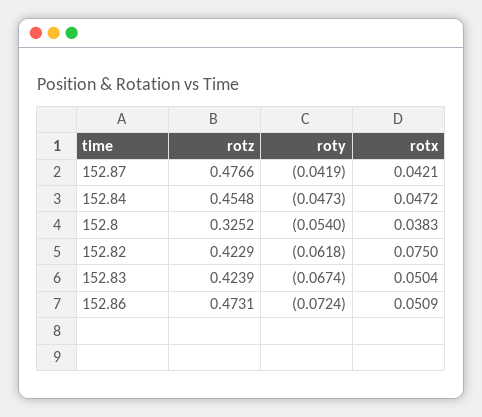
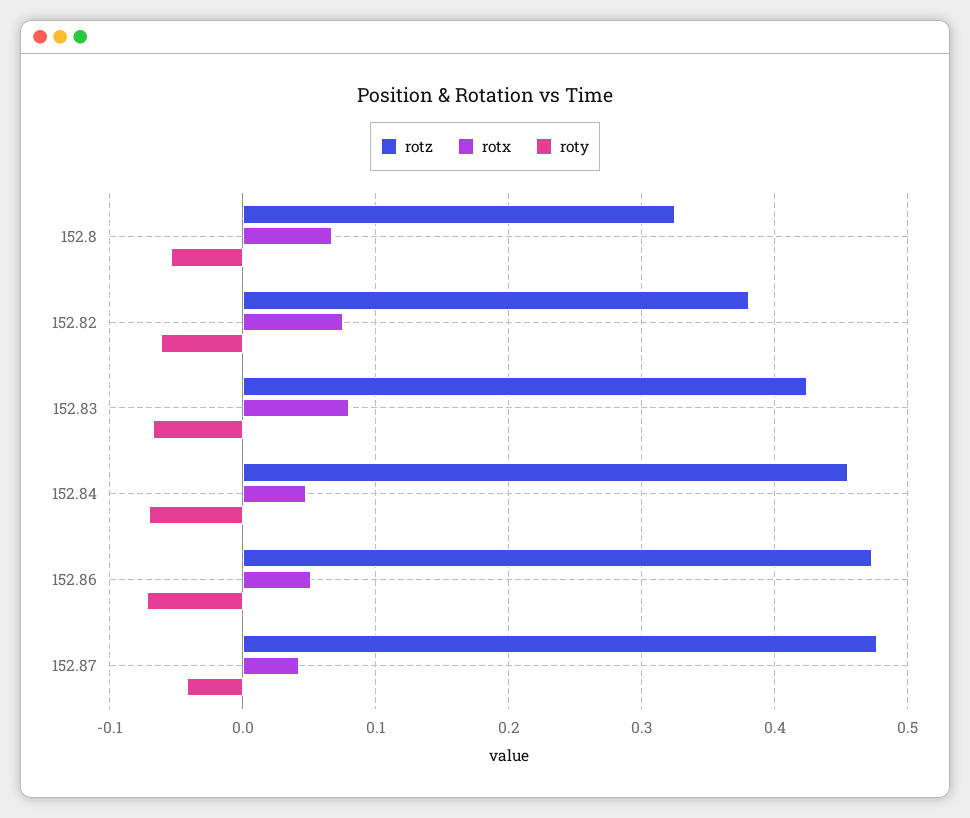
  {
    "rotz": {
      "152.87": 0.4766,
      "152.84": 0.4548,
      "152.8": 0.3252,
-     "152.82": 0.4229,
+     "152.82": 0.38,
      "152.83": 0.4239,
      "152.86": 0.4731
    },
    "roty": {
      "152.87": -0.0419,
-     "152.84": -0.0473,
+     "152.84": -0.07,
      "152.8": -0.054,
      "152.82": -0.0618,
      "152.83": -0.0674,
      "152.86": -0.0724
    },
    "rotx": {
      "152.87": 0.0421,
      "152.84": 0.0472,
-     "152.8": 0.0383,
+     "152.8": 0.07,
      "152.82": 0.075,
-     "152.83": 0.0504,
+     "152.83": 0.08,
      "152.86": 0.0509
    }
  }

